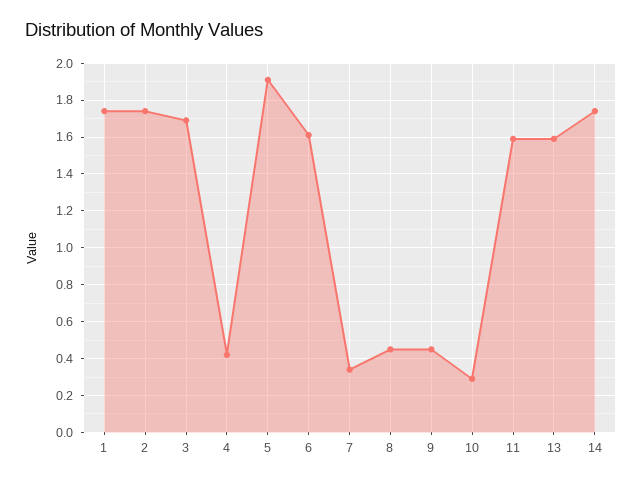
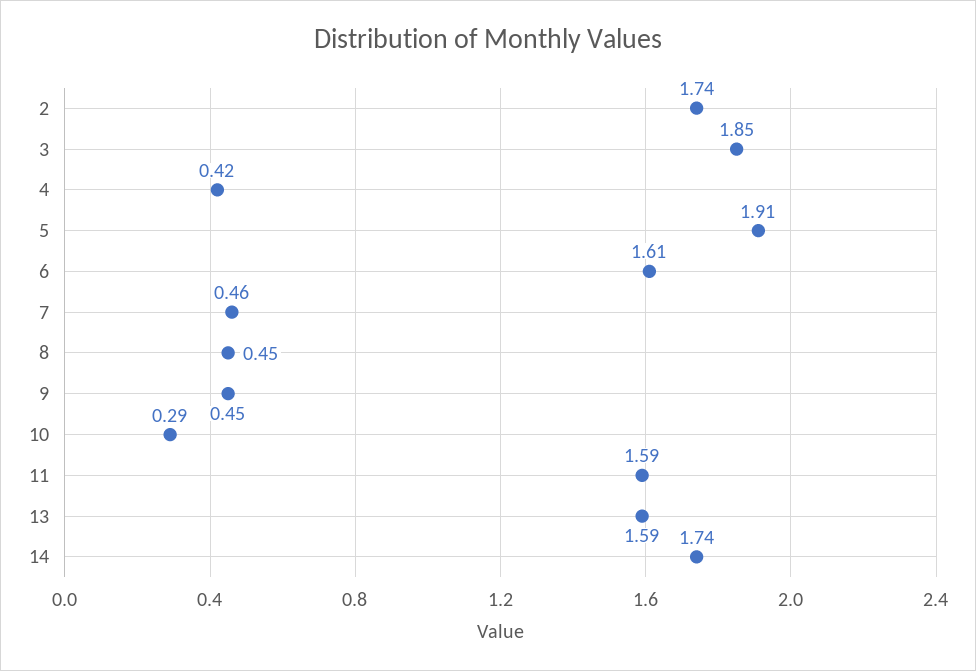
  {
-   "1": 1.75,
    "2": 1.74,
-   "3": 1.7,
+   "3": 1.85,
    "4": 0.42,
    "5": 1.91,
    "6": 1.61,
-   "7": 0.35,
+   "7": 0.46,
    "8": 0.45,
    "9": 0.45,
    "10": 0.29,
    "11": 1.59,
    "13": 1.59,
    "14": 1.74
  }

